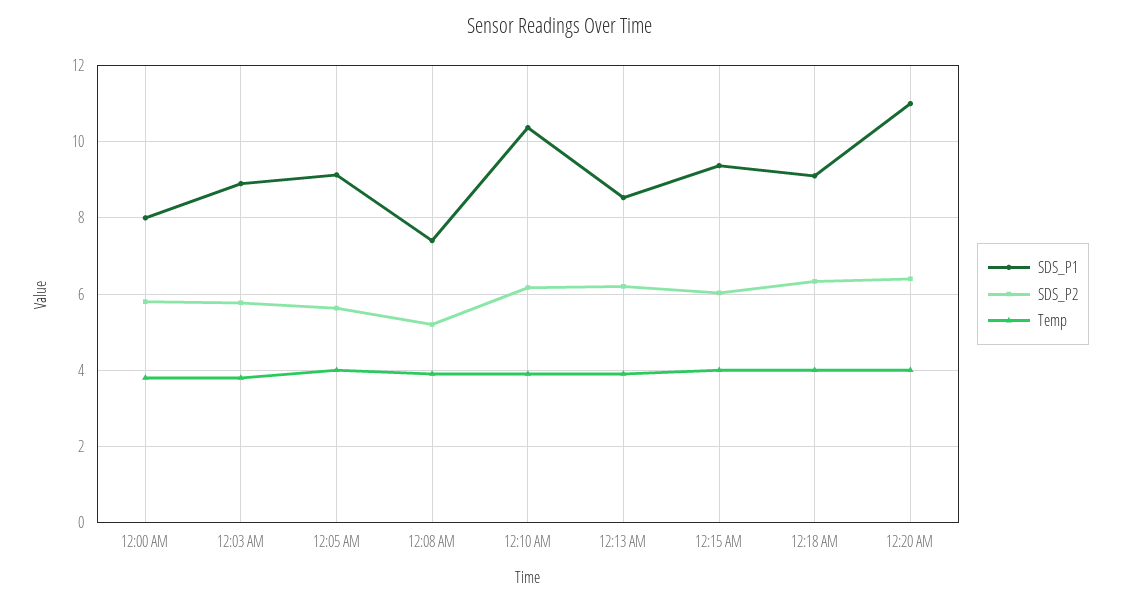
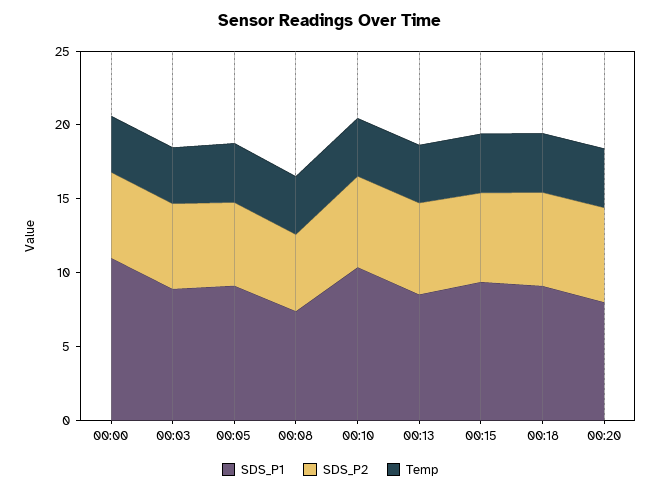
  {
    "SDS_P1": {
-     "12:00 AM": 8,
+     "12:00 AM": 11,
      "12:03 AM": 9,
      "12:05 AM": 9.2,
      "12:08 AM": 7.4,
      "12:10 AM": 10.4,
      "12:13 AM": 8.6,
      "12:15 AM": 9.4,
      "12:18 AM": 9.2,
-     "12:20 AM": 11
+     "12:20 AM": 8
    },
    "SDS_P2": {
      "12:00 AM": 5.8,
      "12:03 AM": 5.8,
      "12:05 AM": 5.6,
      "12:08 AM": 5.2,
      "12:10 AM": 6.2,
      "12:13 AM": 6.2,
      "12:15 AM": 6,
      "12:18 AM": 6.4,
      "12:20 AM": 6.4
    },
    "Temp": {
      "12:00 AM": 3.8,
      "12:03 AM": 3.8,
      "12:05 AM": 4,
      "12:08 AM": 4,
      "12:10 AM": 4,
      "12:13 AM": 4,
      "12:15 AM": 4,
      "12:18 AM": 4,
      "12:20 AM": 4
    }
  }

